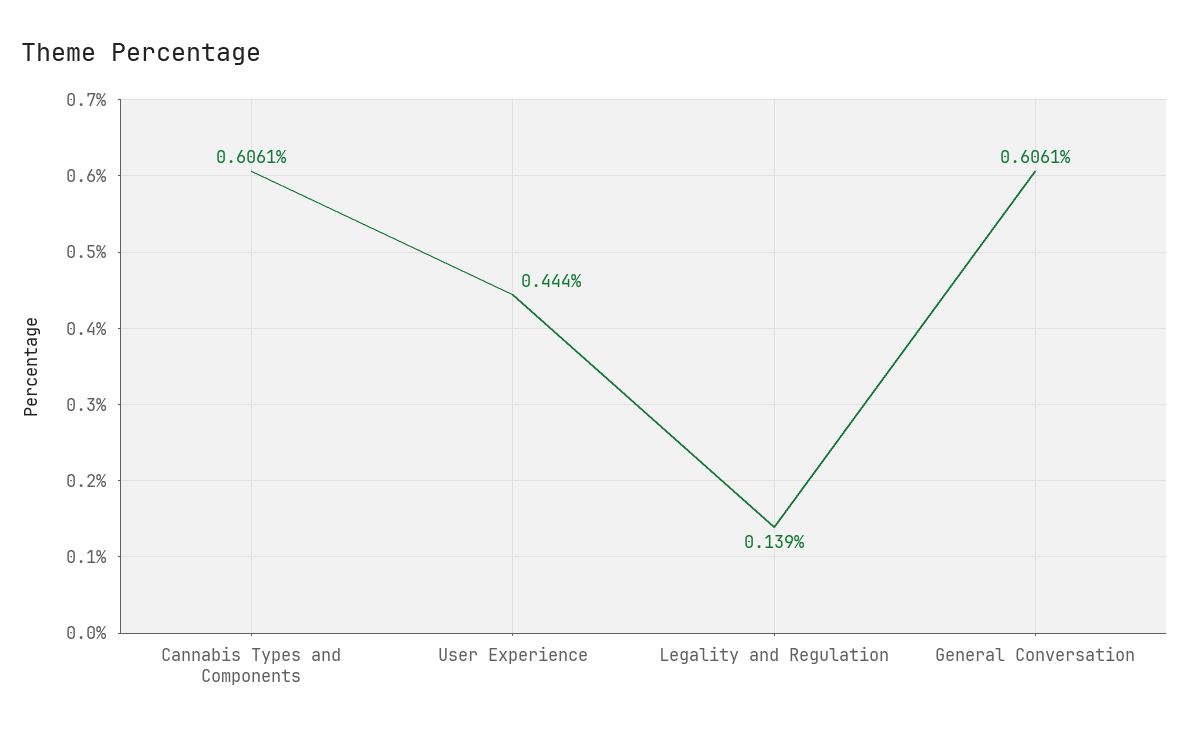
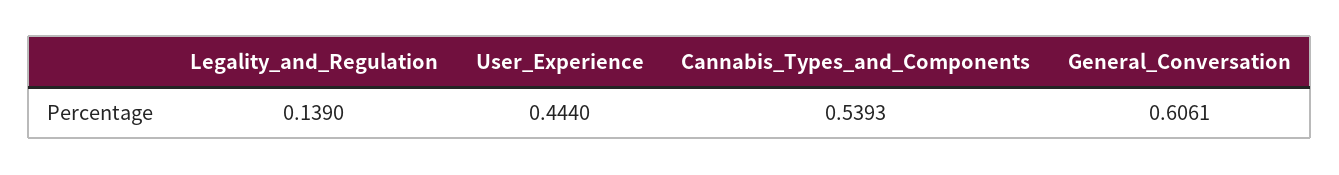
  {
-   "Cannabis Types and Components": 0.6061,
+   "Cannabis Types and Components": 0.5393,
    "User Experience": 0.444,
    "Legality and Regulation": 0.139,
    "General Conversation": 0.6061
  }

